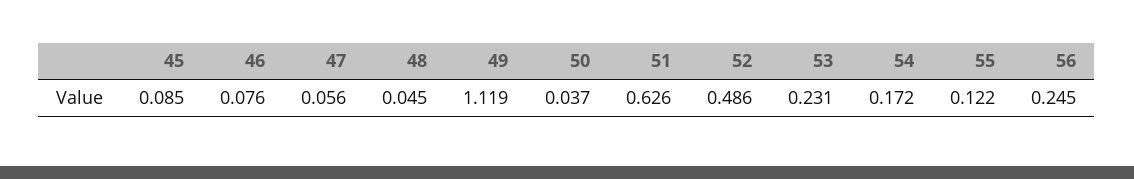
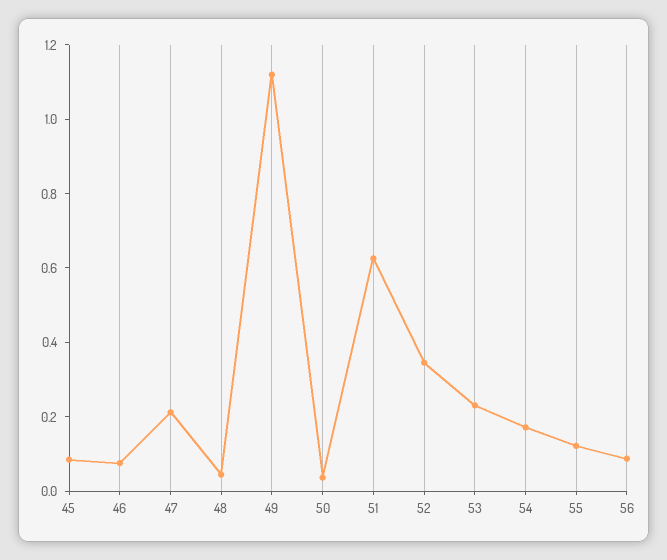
  {
    "45": 0.085,
    "46": 0.076,
-   "47": 0.056,
+   "47": 0.2,
    "48": 0.045,
    "49": 1.119,
    "50": 0.037,
    "51": 0.626,
-   "52": 0.486,
+   "52": 0.35,
    "53": 0.231,
    "54": 0.172,
    "55": 0.122,
-   "56": 0.245
+   "56": 0.1
  }

